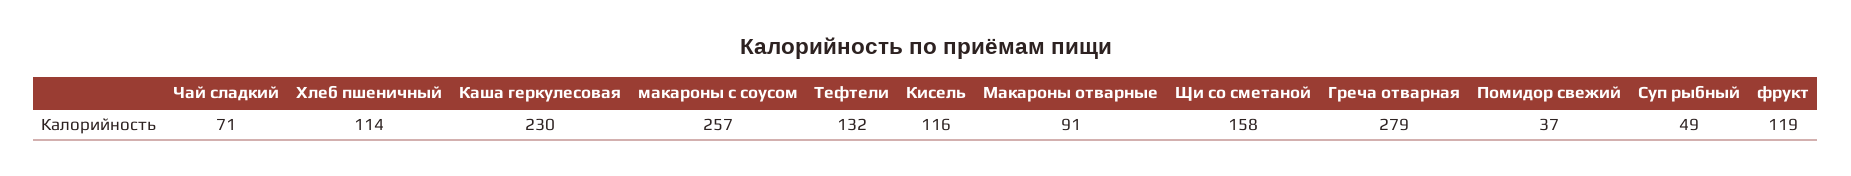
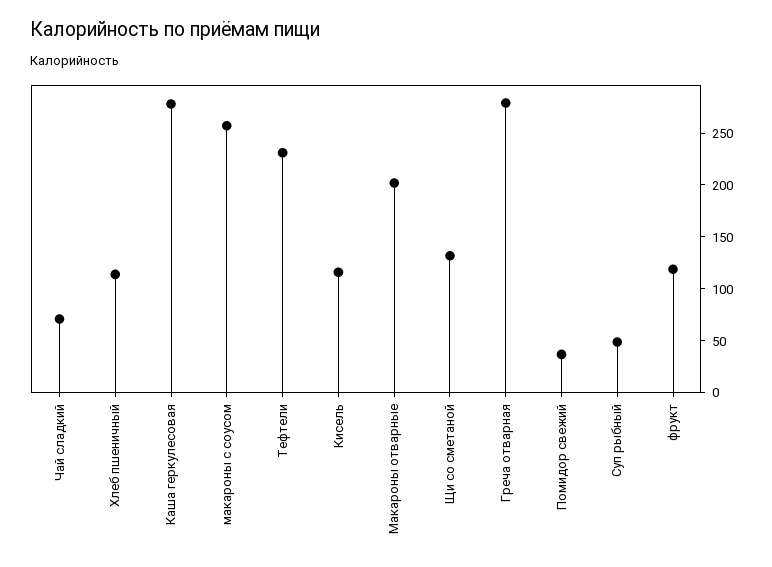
  {
    "Чай сладкий": 71,
    "Хлеб пшеничный": 114,
-   "Каша геркулесовая": 230,
+   "Каша геркулесовая": 280,
    "макароны с соусом": 257,
-   "Тефтели": 132,
+   "Тефтели": 230,
    "Кисель": 116,
-   "Макароны отварные": 91,
+   "Макароны отварные": 200,
-   "Щи со сметаной": 158,
+   "Щи со сметаной": 130,
    "Греча отварная": 279,
    "Помидор свежий": 37,
    "Суп рыбный": 49,
    "фрукт": 119
  }

